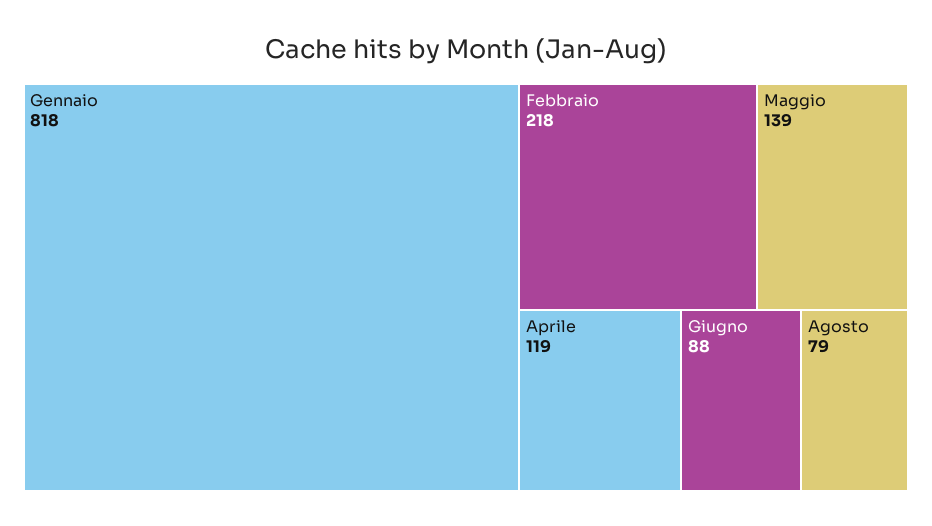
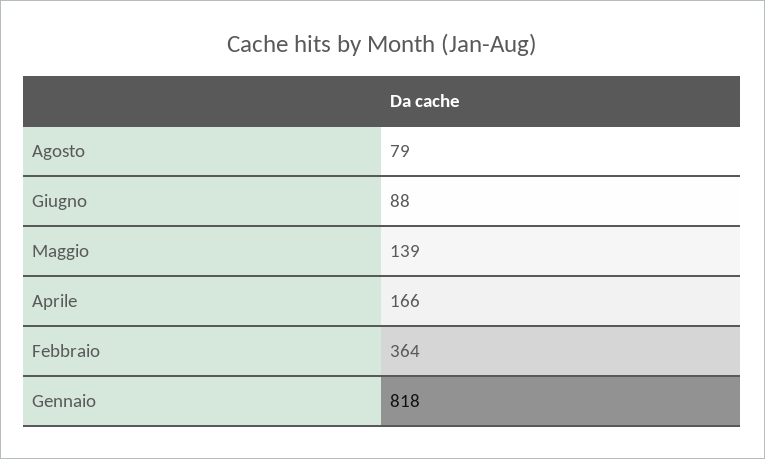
  {
    "Gennaio": 818,
-   "Febbraio": 218,
+   "Febbraio": 364,
    "Maggio": 139,
-   "Aprile": 119,
+   "Aprile": 166,
    "Giugno": 88,
    "Agosto": 79
  }

